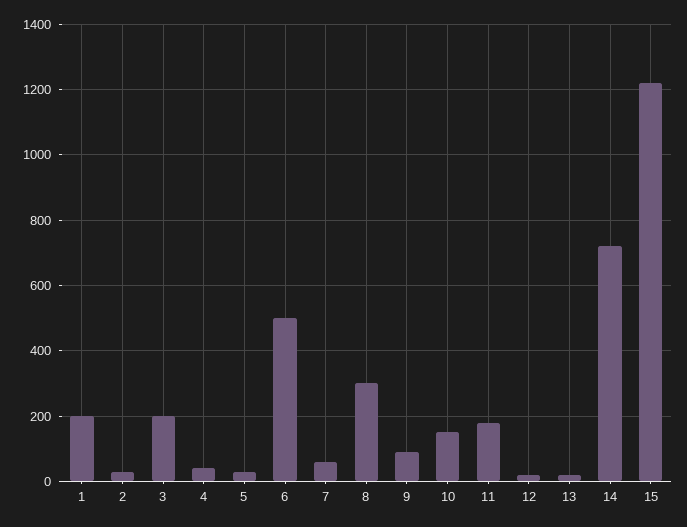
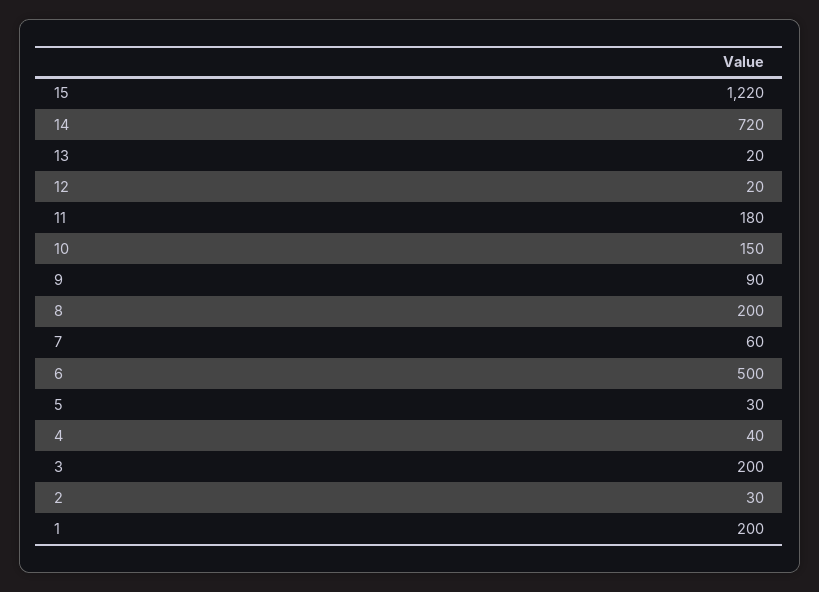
  {
    "1": 200,
    "2": 30,
    "3": 200,
    "4": 40,
    "5": 30,
    "6": 500,
    "7": 60,
-   "8": 300,
+   "8": 200,
    "9": 90,
    "10": 150,
    "11": 180,
    "12": 20,
    "13": 20,
    "14": 720,
    "15": 1220
  }

